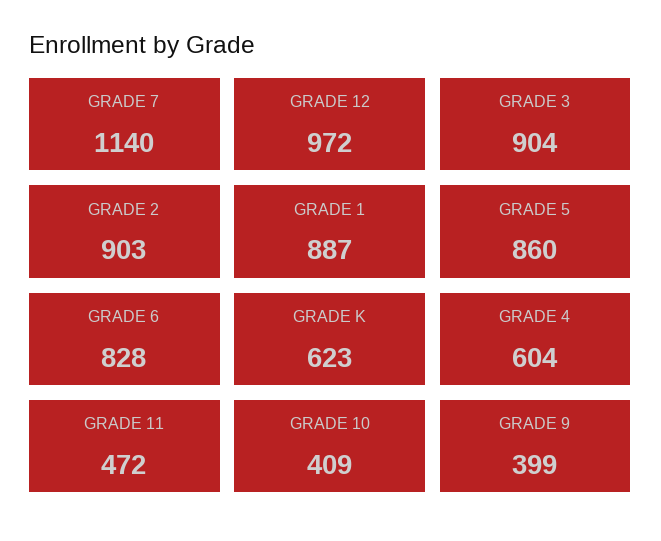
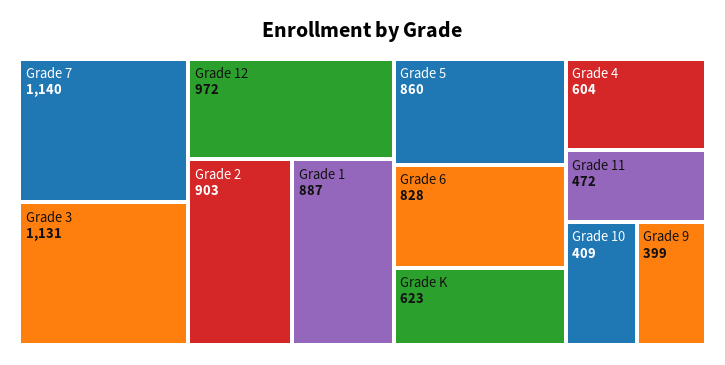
  {
    "GRADE 7": 1140,
    "GRADE 12": 972,
-   "GRADE 3": 904,
+   "GRADE 3": 1131,
    "GRADE 2": 903,
    "GRADE 1": 887,
    "GRADE 5": 860,
    "GRADE 6": 828,
    "GRADE K": 623,
    "GRADE 4": 604,
    "GRADE 11": 472,
    "GRADE 10": 409,
    "GRADE 9": 399
  }

